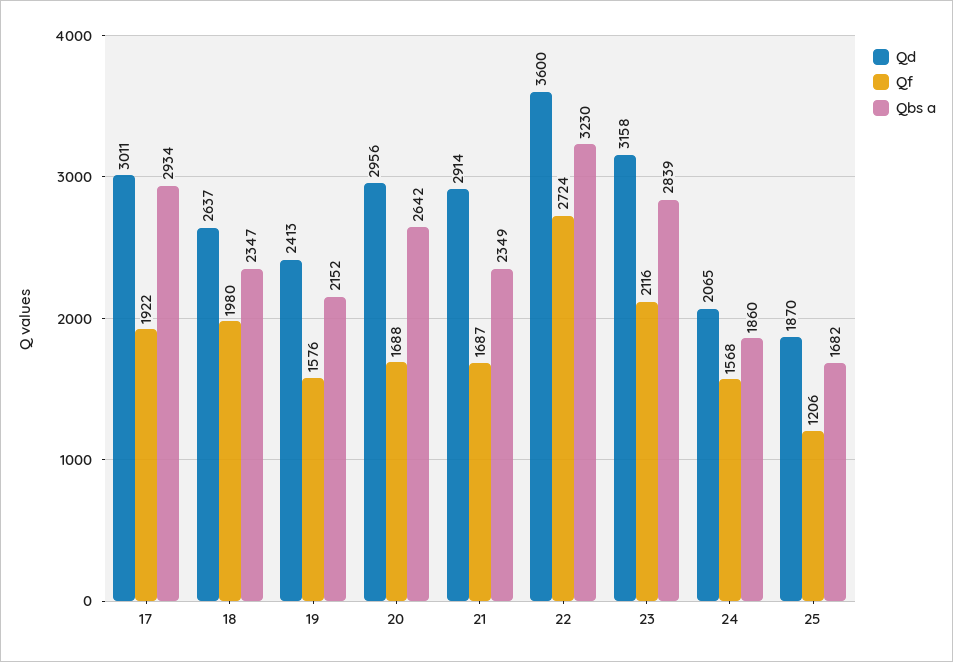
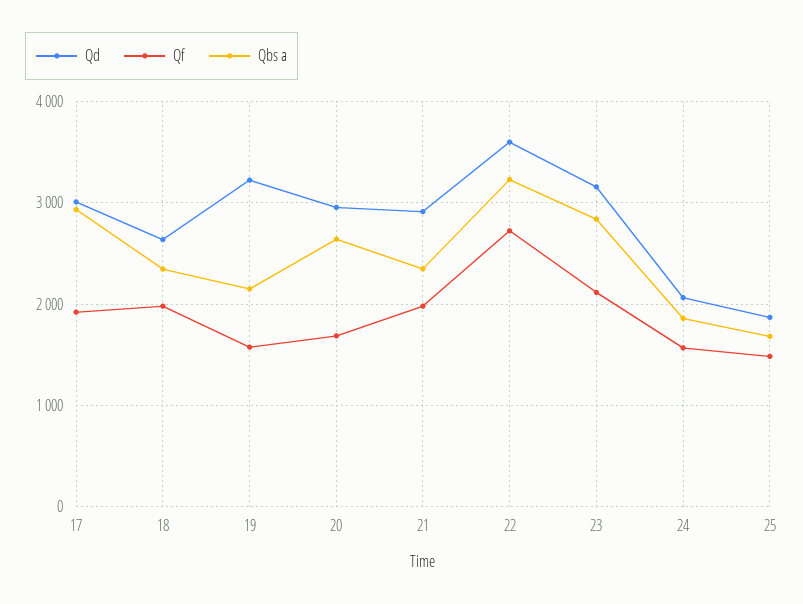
  {
    "Qd": {
      "17": 3011,
      "18": 2637,
-     "19": 2413,
+     "19": 3200,
      "20": 2956,
      "21": 2914,
      "22": 3600,
      "23": 3158,
      "24": 2065,
      "25": 1870
    },
    "Qf": {
      "17": 1922,
      "18": 1980,
      "19": 1576,
      "20": 1688,
-     "21": 1687,
+     "21": 2000,
      "22": 2724,
      "23": 2116,
      "24": 1568,
-     "25": 1206
+     "25": 1500
    },
    "Qbs a": {
      "17": 2934,
      "18": 2347,
      "19": 2152,
      "20": 2642,
      "21": 2349,
      "22": 3230,
      "23": 2839,
      "24": 1860,
      "25": 1682
    }
  }

